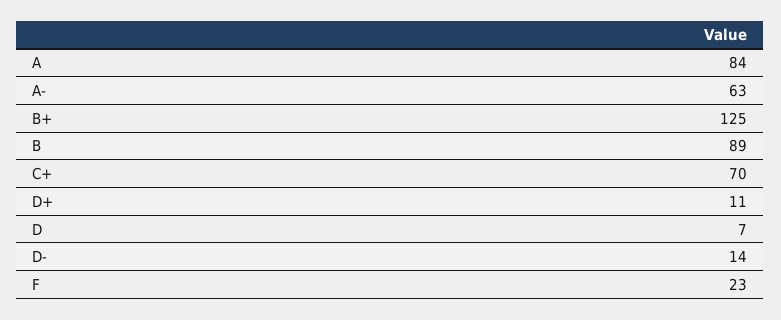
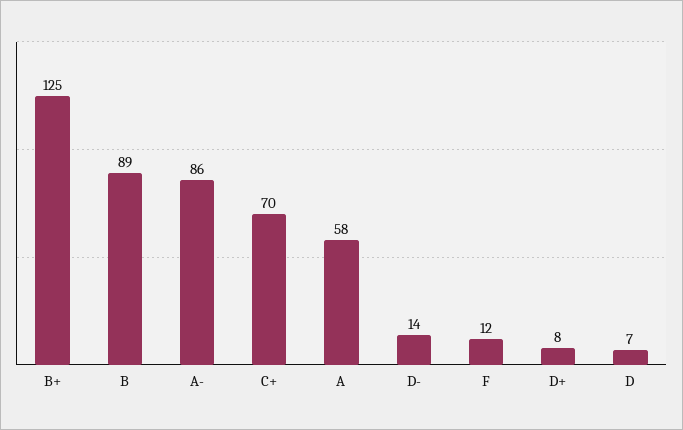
  {
-   "A": 84,
+   "A": 58,
-   "A-": 63,
+   "A-": 86,
    "B+": 125,
    "B": 89,
    "C+": 70,
-   "D+": 11,
+   "D+": 8,
    "D": 7,
    "D-": 14,
-   "F": 23
+   "F": 12
  }

